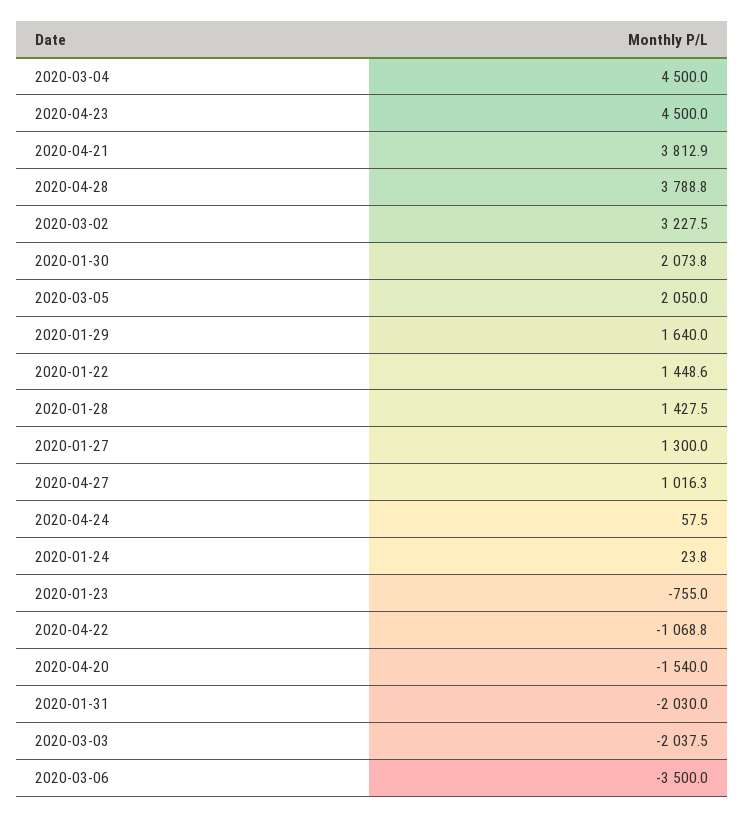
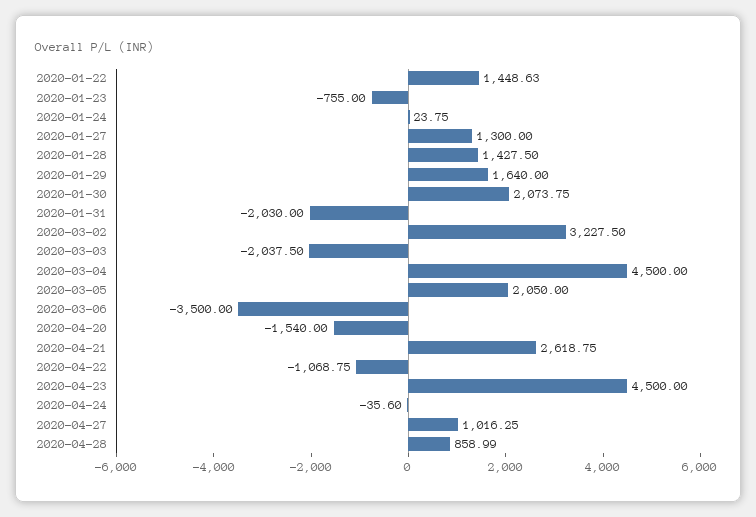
  {
    "2020-03-04": 4500,
    "2020-04-23": 4500,
-   "2020-04-21": 3812.9,
+   "2020-04-21": 2618.75,
-   "2020-04-28": 3788.8,
+   "2020-04-28": 858.99,
    "2020-03-02": 3227.5,
    "2020-01-30": 2073.75,
    "2020-03-05": 2050,
    "2020-01-29": 1640,
    "2020-01-22": 1448.63,
    "2020-01-28": 1427.5,
    "2020-01-27": 1300,
    "2020-04-27": 1016.25,
-   "2020-04-24": 57.5,
+   "2020-04-24": -35.6,
    "2020-01-24": 23.75,
    "2020-01-23": -755,
    "2020-04-22": -1068.75,
    "2020-04-20": -1540,
    "2020-01-31": -2030,
    "2020-03-03": -2037.5,
    "2020-03-06": -3500
  }

